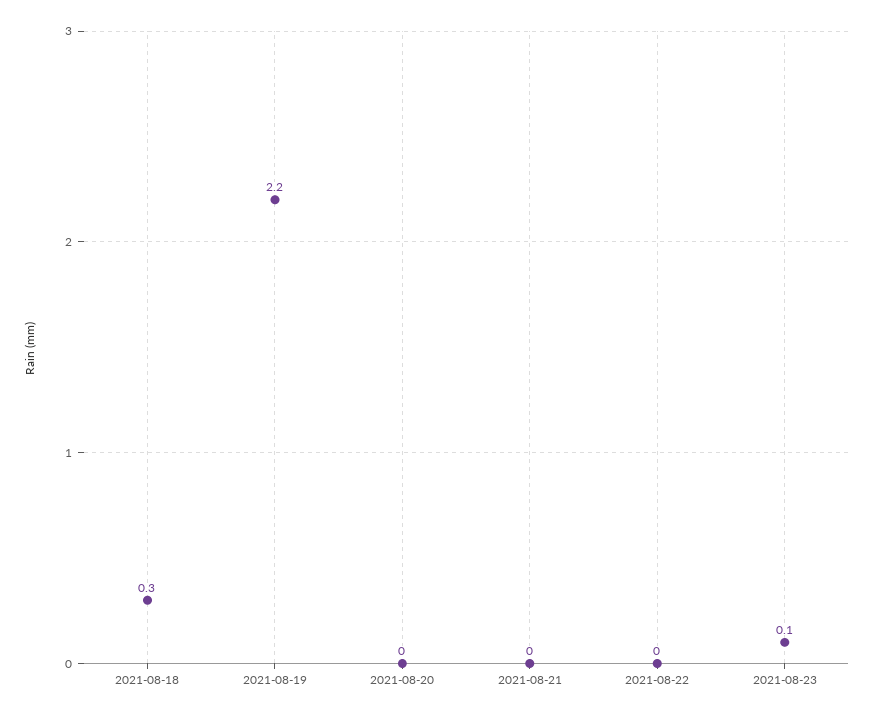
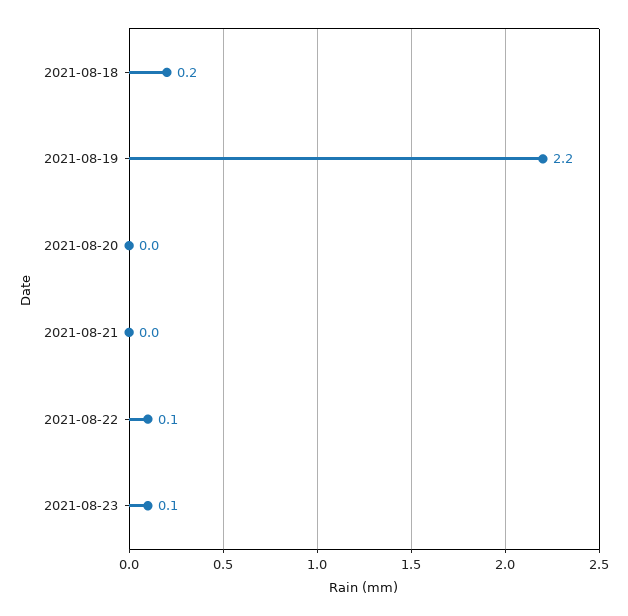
  {
-   "2021-08-18": 0.3,
+   "2021-08-18": 0.2,
    "2021-08-19": 2.2,
    "2021-08-20": 0,
    "2021-08-21": 0,
-   "2021-08-22": 0,
+   "2021-08-22": 0.1,
    "2021-08-23": 0.1
  }

